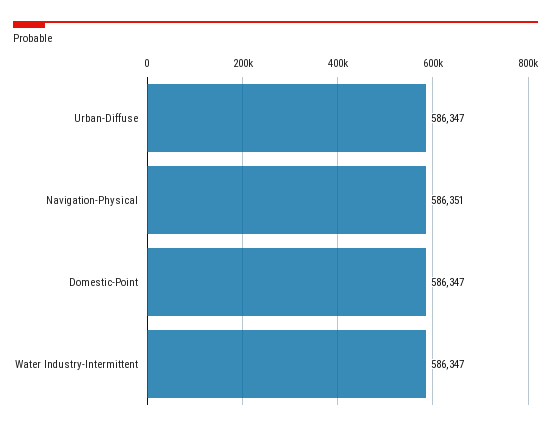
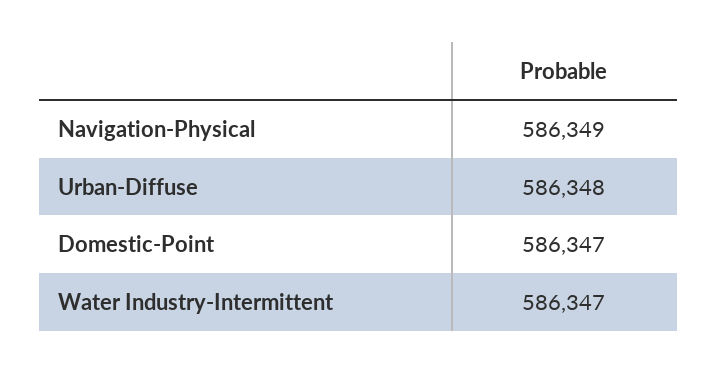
  {
-   "Urban-Diffuse": 586347,
+   "Urban-Diffuse": 586348,
-   "Navigation-Physical": 586351,
+   "Navigation-Physical": 586349,
    "Domestic-Point": 586347,
    "Water Industry-Intermittent": 586347
  }

